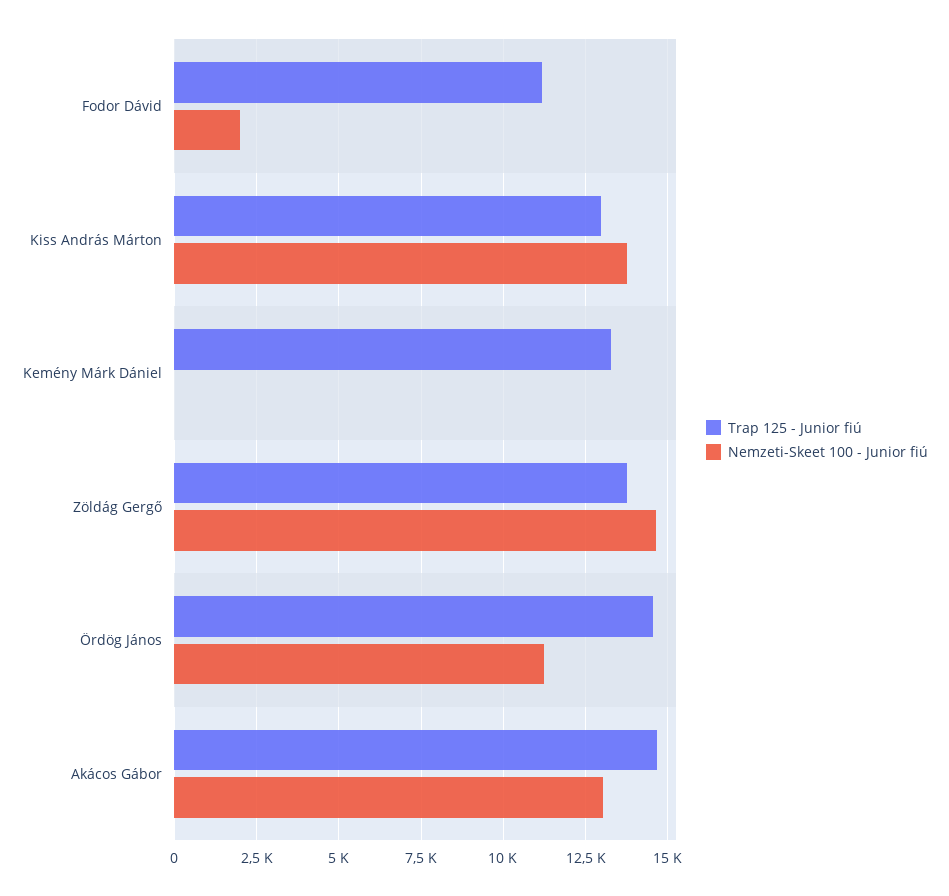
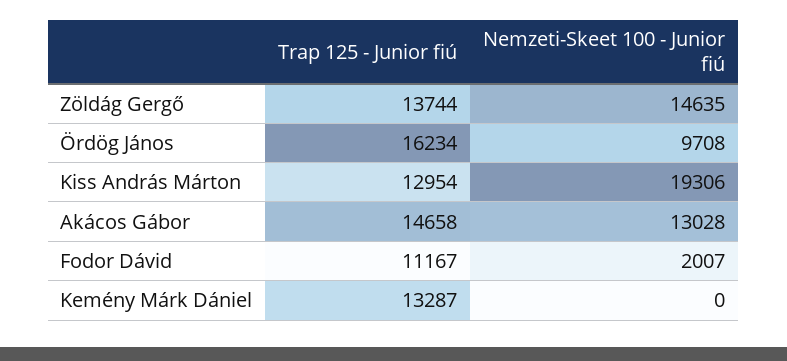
  {
    "Trap 125 - Junior fiú": {
      "Fodor Dávid": 11167,
      "Kiss András Márton": 12954,
      "Kemény Márk Dániel": 13287,
      "Zöldág Gergő": 13744,
-     "Ördög János": 14500,
+     "Ördög János": 16234,
      "Akácos Gábor": 14658
    },
    "Nemzeti-Skeet 100 - Junior fiú": {
      "Fodor Dávid": 2007,
-     "Kiss András Márton": 13750,
+     "Kiss András Márton": 19306,
      "Kemény Márk Dániel": 0,
      "Zöldág Gergő": 14635,
-     "Ördög János": 11250,
+     "Ördög János": 9708,
      "Akácos Gábor": 13028
    }
  }

